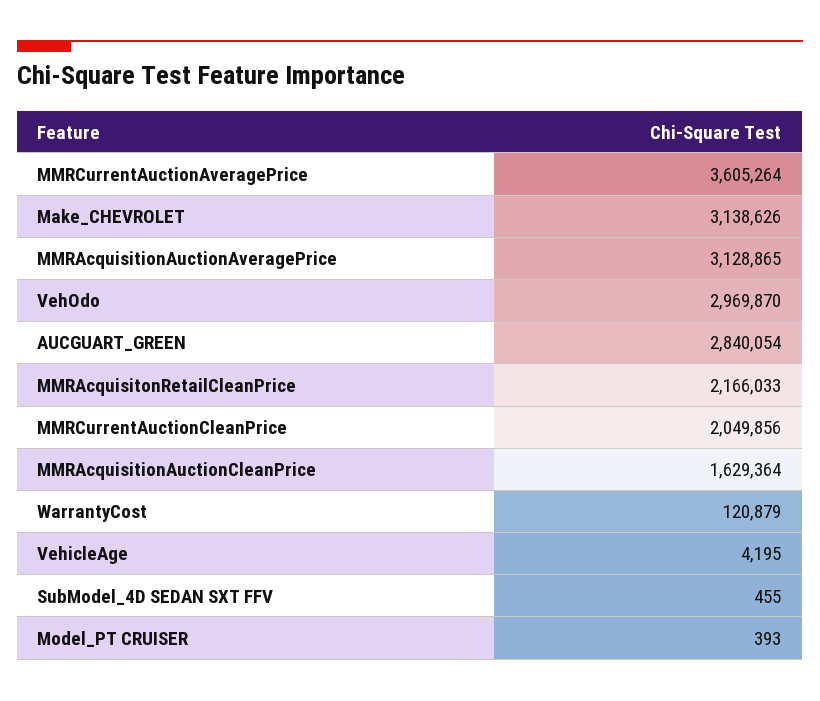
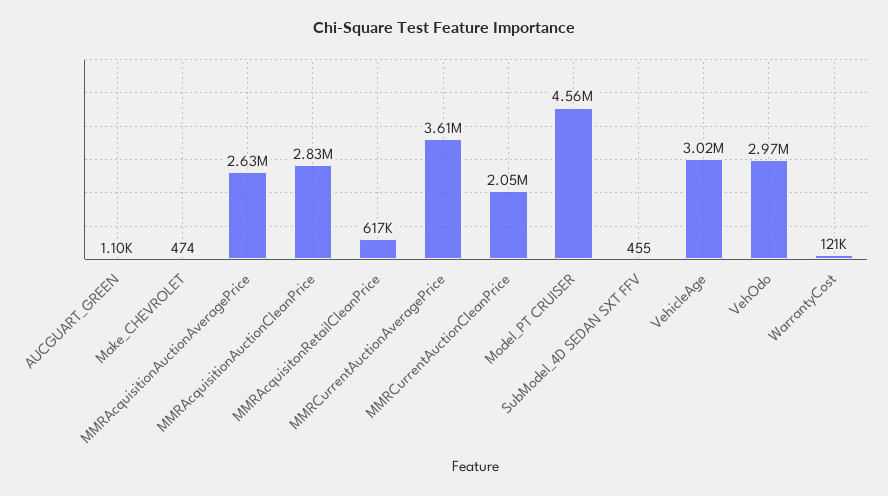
  {
    "MMRCurrentAuctionAveragePrice": 3605264,
-   "Make_CHEVROLET": 3138626,
+   "Make_CHEVROLET": 474,
-   "MMRAcquisitionAuctionAveragePrice": 3128865,
+   "MMRAcquisitionAuctionAveragePrice": 2630000,
    "VehOdo": 2969870,
-   "AUCGUART_GREEN": 2840054,
+   "AUCGUART_GREEN": 1100,
-   "MMRAcquisitonRetailCleanPrice": 2166033,
+   "MMRAcquisitonRetailCleanPrice": 617000,
    "MMRCurrentAuctionCleanPrice": 2049856,
-   "MMRAcquisitionAuctionCleanPrice": 1629364,
+   "MMRAcquisitionAuctionCleanPrice": 2830000,
    "WarrantyCost": 120879,
-   "VehicleAge": 4195,
+   "VehicleAge": 3020000,
    "SubModel_4D SEDAN SXT FFV": 455,
-   "Model_PT CRUISER": 393
+   "Model_PT CRUISER": 4560000
  }

